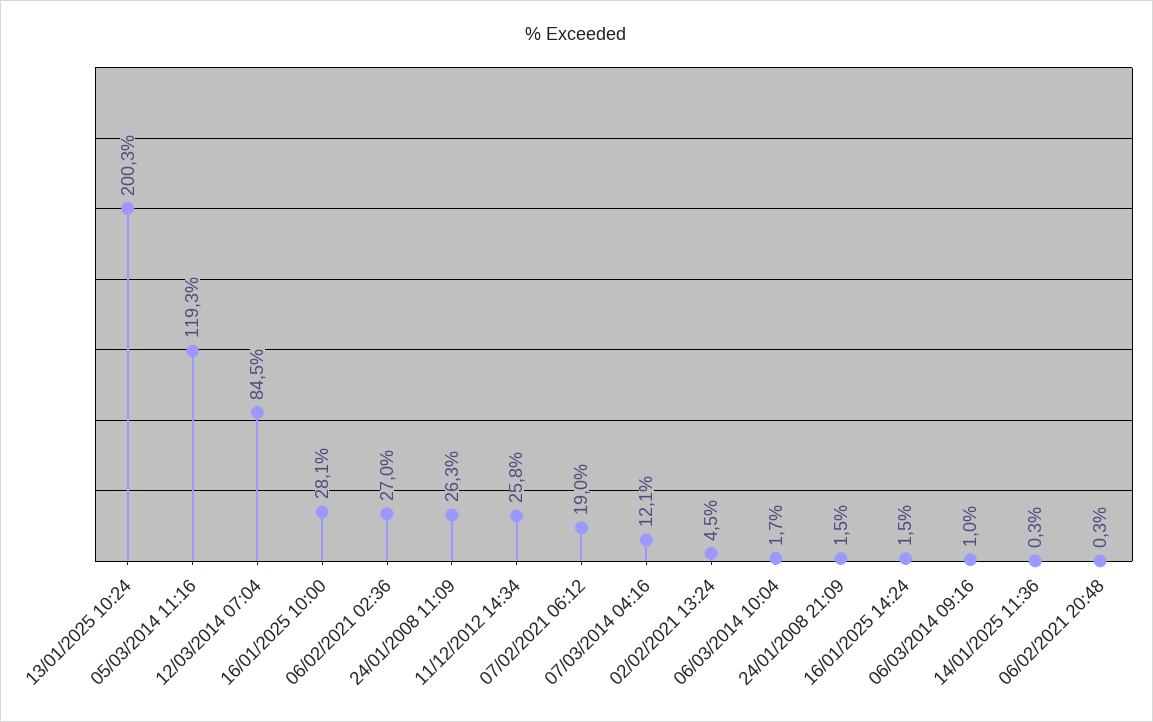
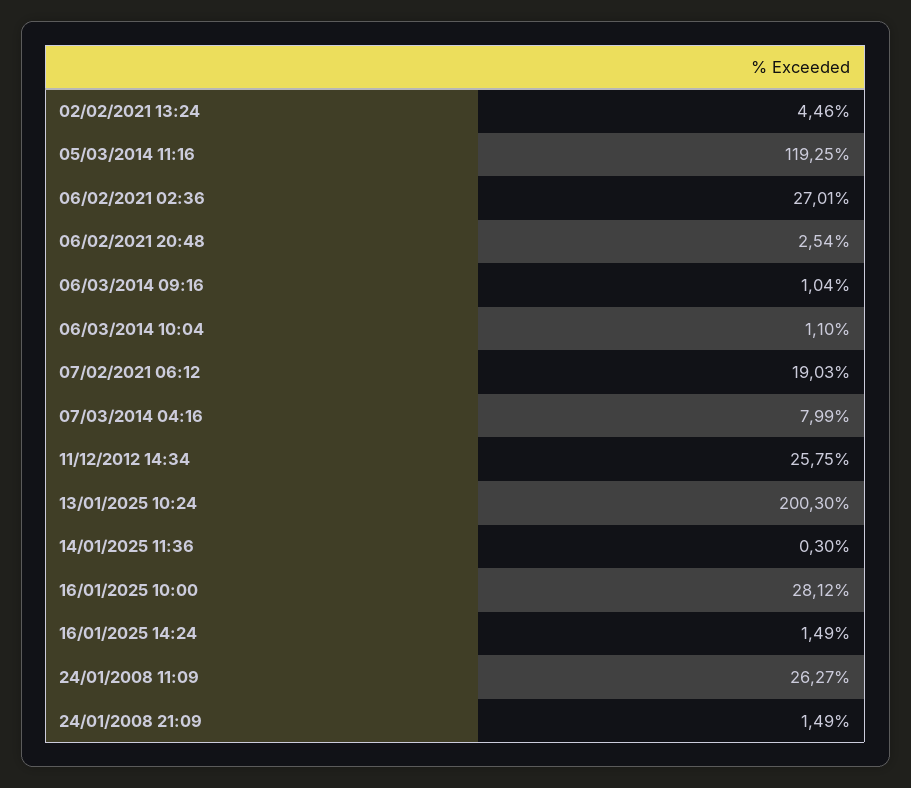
  {
    "13/01/2025 10:24": 200.3,
    "05/03/2014 11:16": 119.25,
-   "12/03/2014 07:04": 84.5,
    "16/01/2025 10:00": 28.12,
    "06/02/2021 02:36": 27.01,
    "24/01/2008 11:09": 26.27,
    "11/12/2012 14:34": 25.75,
    "07/02/2021 06:12": 19.03,
-   "07/03/2014 04:16": 12.1,
+   "07/03/2014 04:16": 7.99,
    "02/02/2021 13:24": 4.46,
-   "06/03/2014 10:04": 1.7,
+   "06/03/2014 10:04": 1.1,
    "24/01/2008 21:09": 1.49,
    "16/01/2025 14:24": 1.49,
    "06/03/2014 09:16": 1.04,
    "14/01/2025 11:36": 0.3,
-   "06/02/2021 20:48": 0.3
+   "06/02/2021 20:48": 2.54
  }

